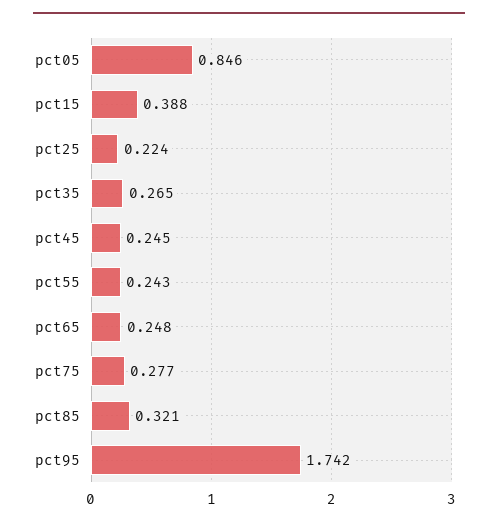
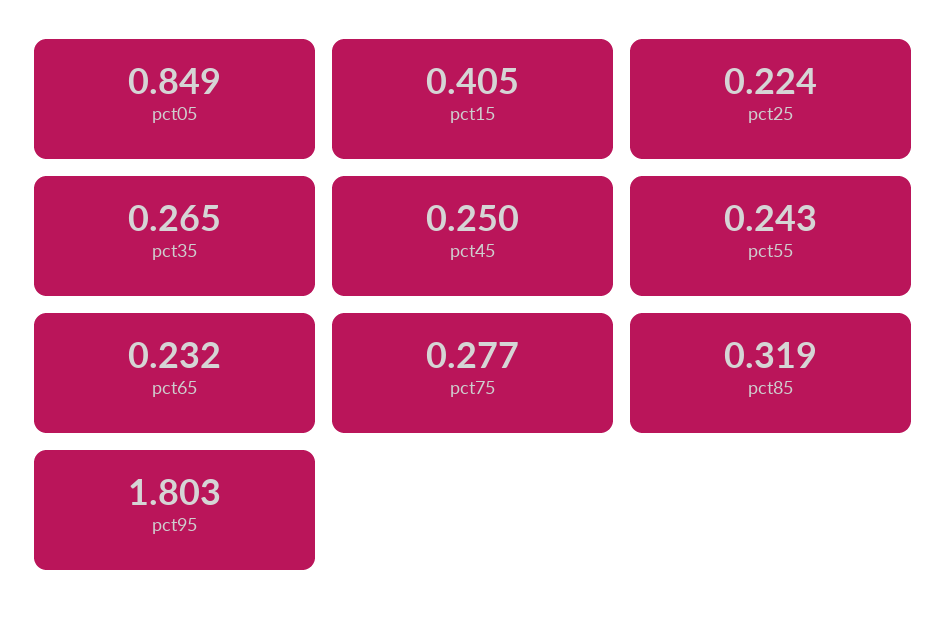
  {
-   "pct05": 0.846,
+   "pct05": 0.849,
-   "pct15": 0.388,
+   "pct15": 0.405,
    "pct25": 0.224,
    "pct35": 0.265,
-   "pct45": 0.245,
+   "pct45": 0.25,
    "pct55": 0.243,
-   "pct65": 0.248,
+   "pct65": 0.232,
    "pct75": 0.277,
-   "pct85": 0.321,
+   "pct85": 0.319,
-   "pct95": 1.742
+   "pct95": 1.803
  }

